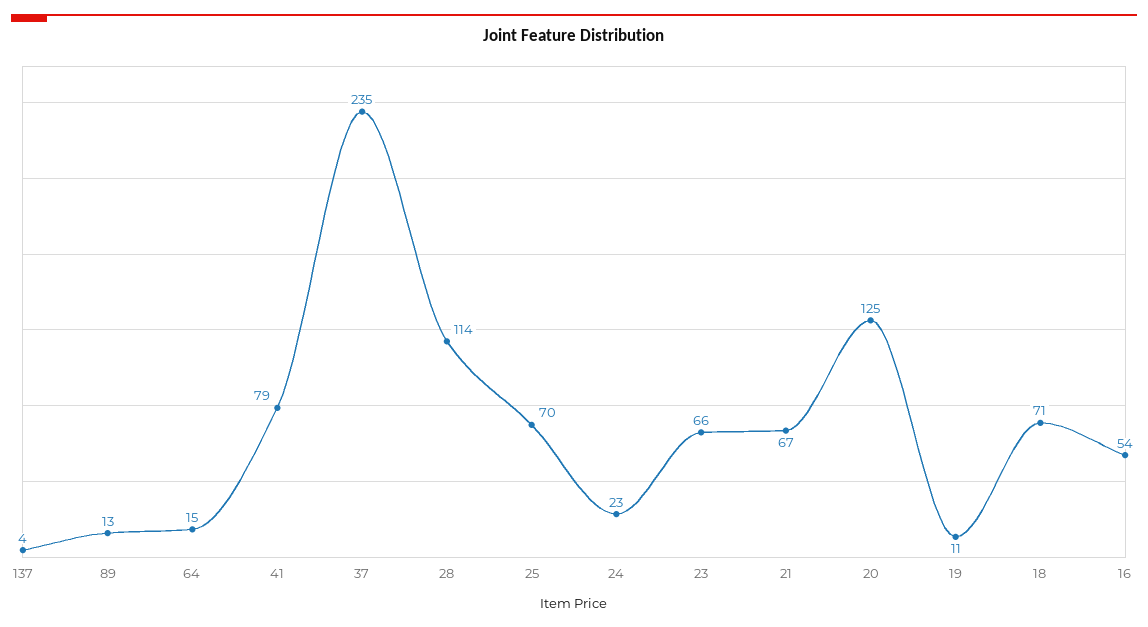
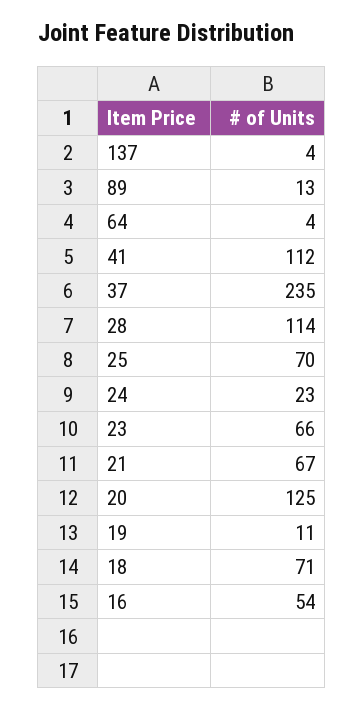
  {
    "137": 4,
    "89": 13,
-   "64": 15,
+   "64": 4,
-   "41": 79,
+   "41": 112,
    "37": 235,
    "28": 114,
    "25": 70,
    "24": 23,
    "23": 66,
    "21": 67,
    "20": 125,
    "19": 11,
    "18": 71,
    "16": 54
  }

